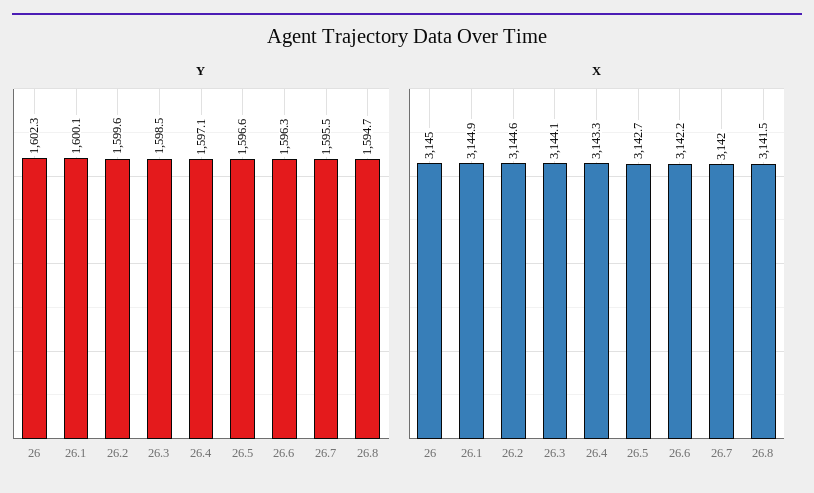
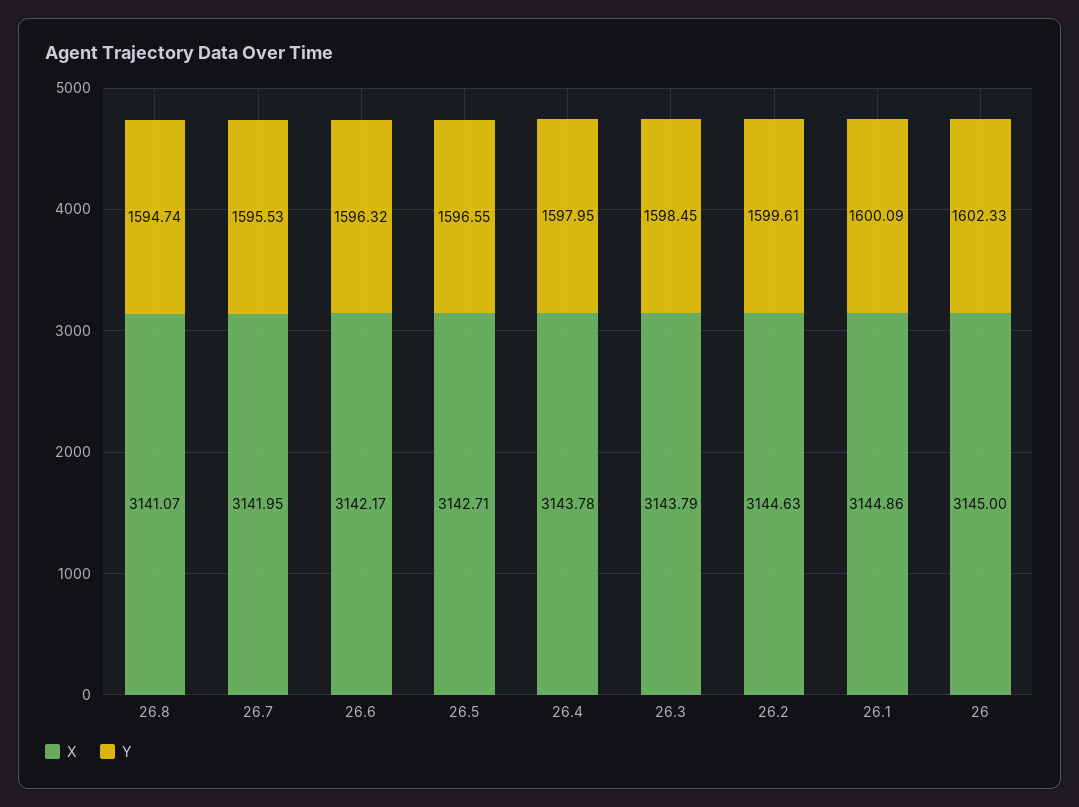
  {
    "Y": {
      "26": 1602.33,
      "26.1": 1600.09,
      "26.2": 1599.61,
      "26.3": 1598.45,
-     "26.4": 1597.1,
+     "26.4": 1597.95,
      "26.5": 1596.55,
      "26.6": 1596.32,
      "26.7": 1595.53,
      "26.8": 1594.74
    },
    "X": {
      "26": 3145,
      "26.1": 3144.86,
      "26.2": 3144.63,
-     "26.3": 3144.1,
+     "26.3": 3143.79,
-     "26.4": 3143.3,
+     "26.4": 3143.78,
      "26.5": 3142.71,
      "26.6": 3142.17,
      "26.7": 3141.95,
-     "26.8": 3141.5
+     "26.8": 3141.07
    }
  }

